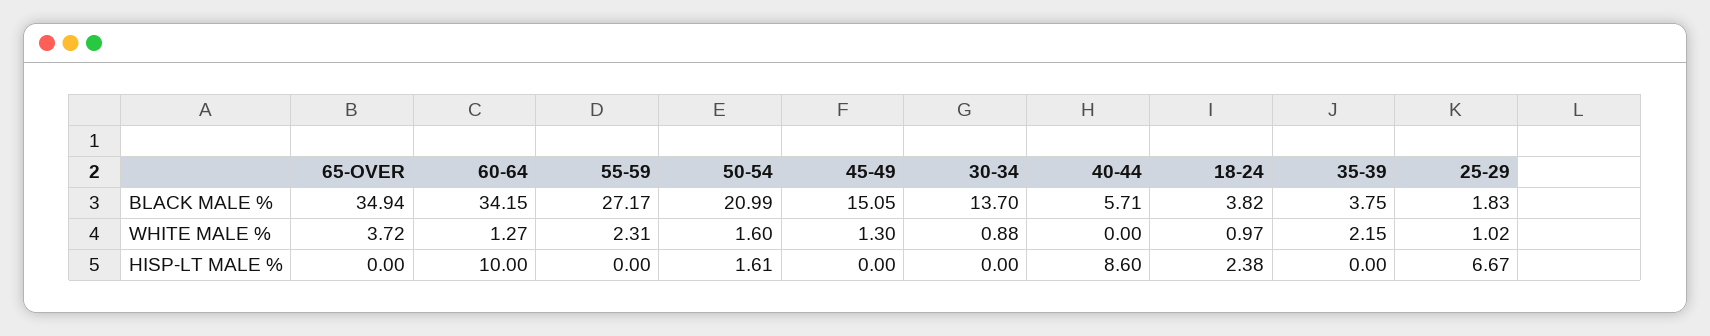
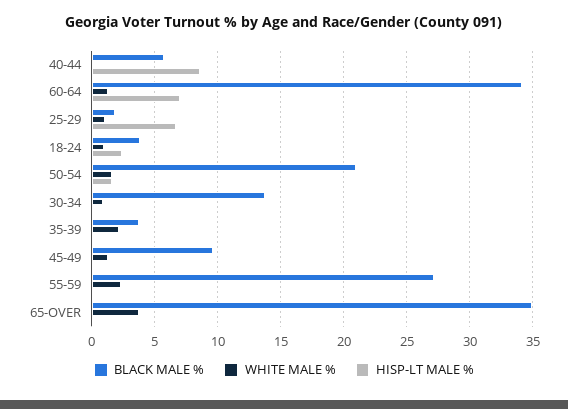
  {
    "BLACK MALE %": {
      "65-OVER": 34.94,
      "60-64": 34.15,
      "55-59": 27.17,
      "50-54": 20.99,
-     "45-49": 15.05,
+     "45-49": 9.5,
      "30-34": 13.7,
      "40-44": 5.71,
      "18-24": 3.82,
      "35-39": 3.75,
      "25-29": 1.83
    },
    "WHITE MALE %": {
      "65-OVER": 3.72,
      "60-64": 1.27,
      "55-59": 2.31,
      "50-54": 1.6,
      "45-49": 1.3,
      "30-34": 0.88,
      "40-44": 0,
      "18-24": 0.97,
      "35-39": 2.15,
      "25-29": 1.02
    },
    "HISP-LT MALE %": {
      "65-OVER": 0,
-     "60-64": 10,
+     "60-64": 7,
      "55-59": 0,
      "50-54": 1.61,
      "45-49": 0,
      "30-34": 0,
      "40-44": 8.6,
      "18-24": 2.38,
      "35-39": 0,
      "25-29": 6.67
    }
  }

